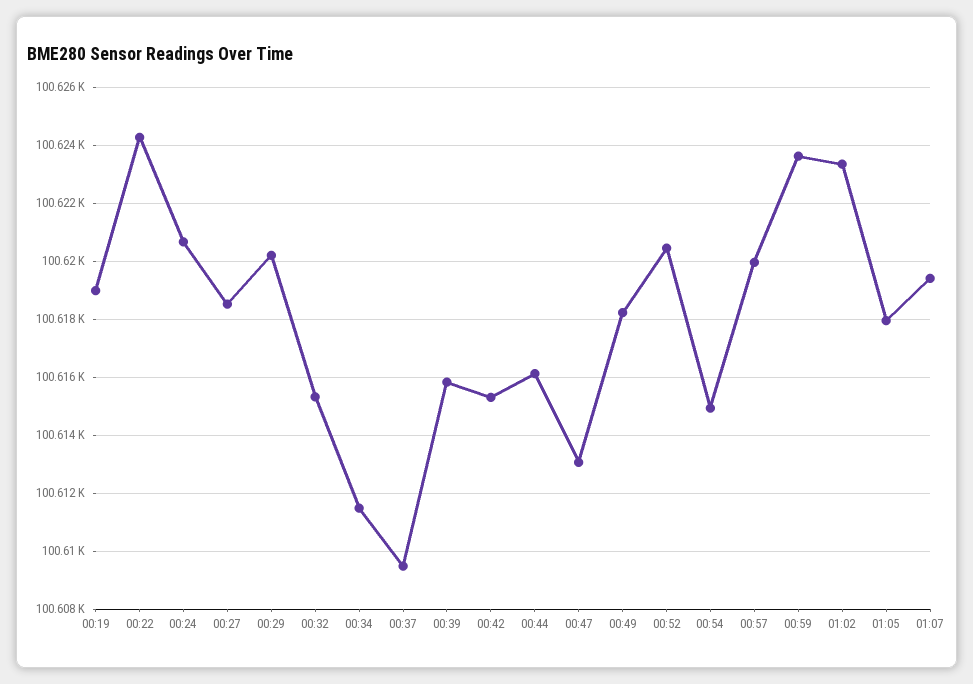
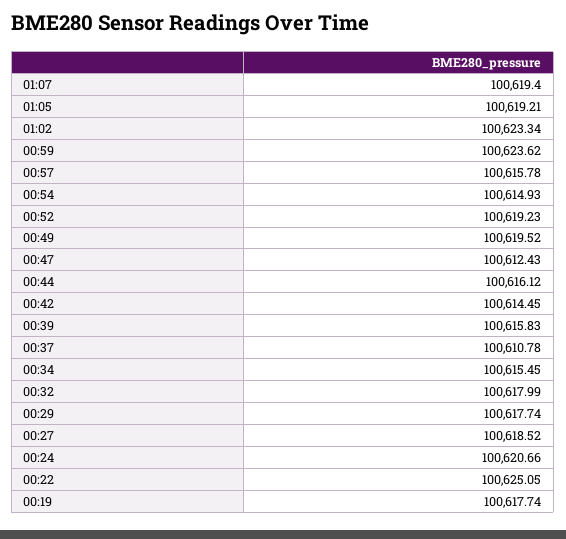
  {
-   "00:19": 100619,
+   "00:19": 100617.74,
-   "00:22": 100624.25,
+   "00:22": 100625.05,
    "00:24": 100620.66,
    "00:27": 100618.52,
-   "00:29": 100620.25,
+   "00:29": 100617.74,
-   "00:32": 100615.25,
+   "00:32": 100617.99,
-   "00:34": 100611.5,
+   "00:34": 100615.45,
-   "00:37": 100609.5,
+   "00:37": 100610.78,
    "00:39": 100615.83,
-   "00:42": 100615.25,
+   "00:42": 100614.45,
    "00:44": 100616.12,
-   "00:47": 100613,
+   "00:47": 100612.43,
-   "00:49": 100618.25,
+   "00:49": 100619.52,
-   "00:52": 100620.5,
+   "00:52": 100619.23,
    "00:54": 100614.93,
-   "00:57": 100620,
+   "00:57": 100615.78,
    "00:59": 100623.62,
    "01:02": 100623.34,
-   "01:05": 100618,
+   "01:05": 100619.21,
    "01:07": 100619.4
  }

